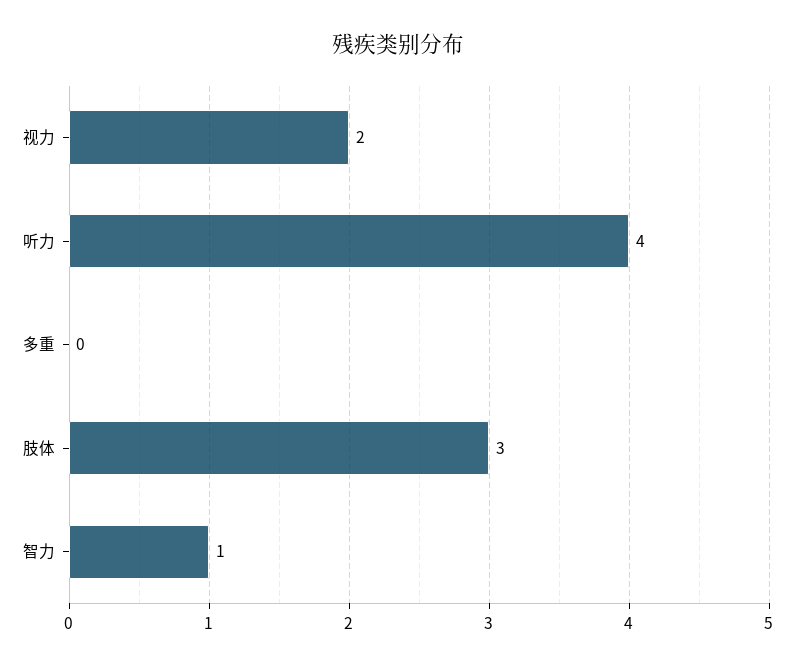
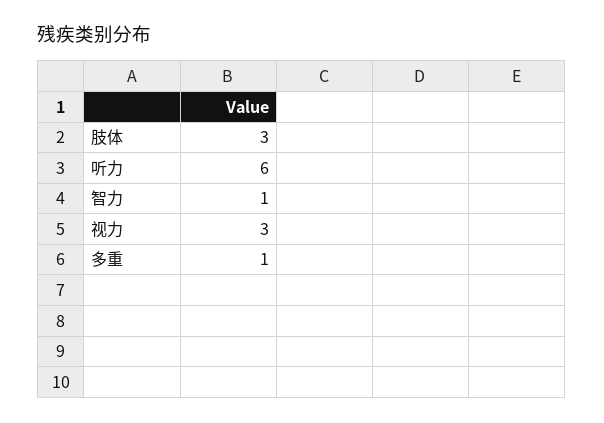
  {
-   "视力": 2,
+   "视力": 3,
-   "听力": 4,
+   "听力": 6,
-   "多重": 0,
+   "多重": 1,
    "肢体": 3,
    "智力": 1
  }

